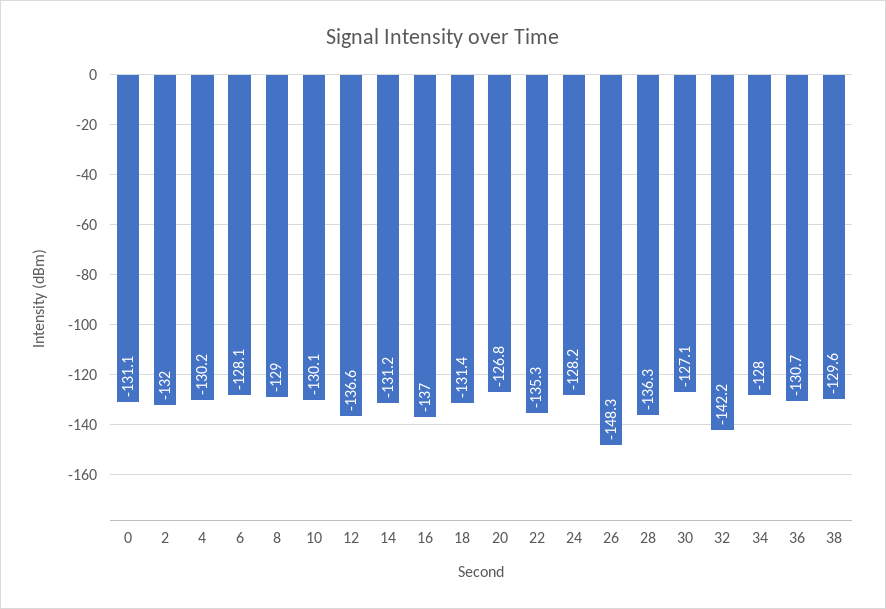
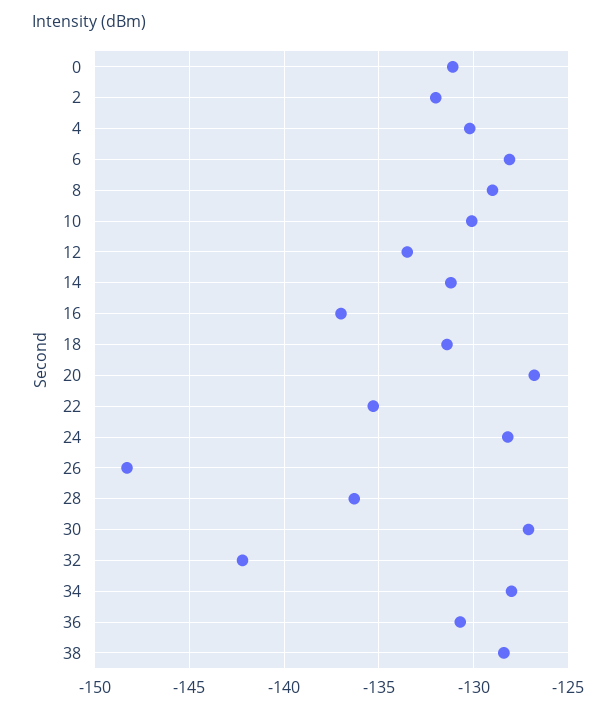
  {
    "0": -131.1,
    "2": -132,
    "4": -130.2,
    "6": -128.1,
    "8": -129,
    "10": -130.1,
-   "12": -136.6,
+   "12": -133.5,
    "14": -131.2,
    "16": -137,
    "18": -131.4,
    "20": -126.8,
    "22": -135.3,
    "24": -128.2,
    "26": -148.3,
    "28": -136.3,
    "30": -127.1,
    "32": -142.2,
    "34": -128,
    "36": -130.7,
-   "38": -129.6
+   "38": -128.5
  }

